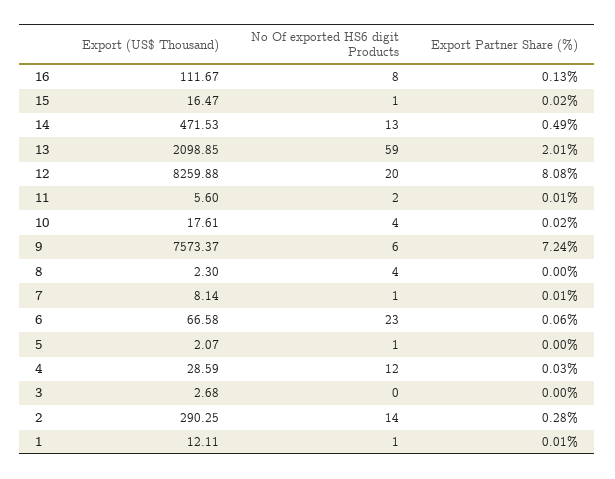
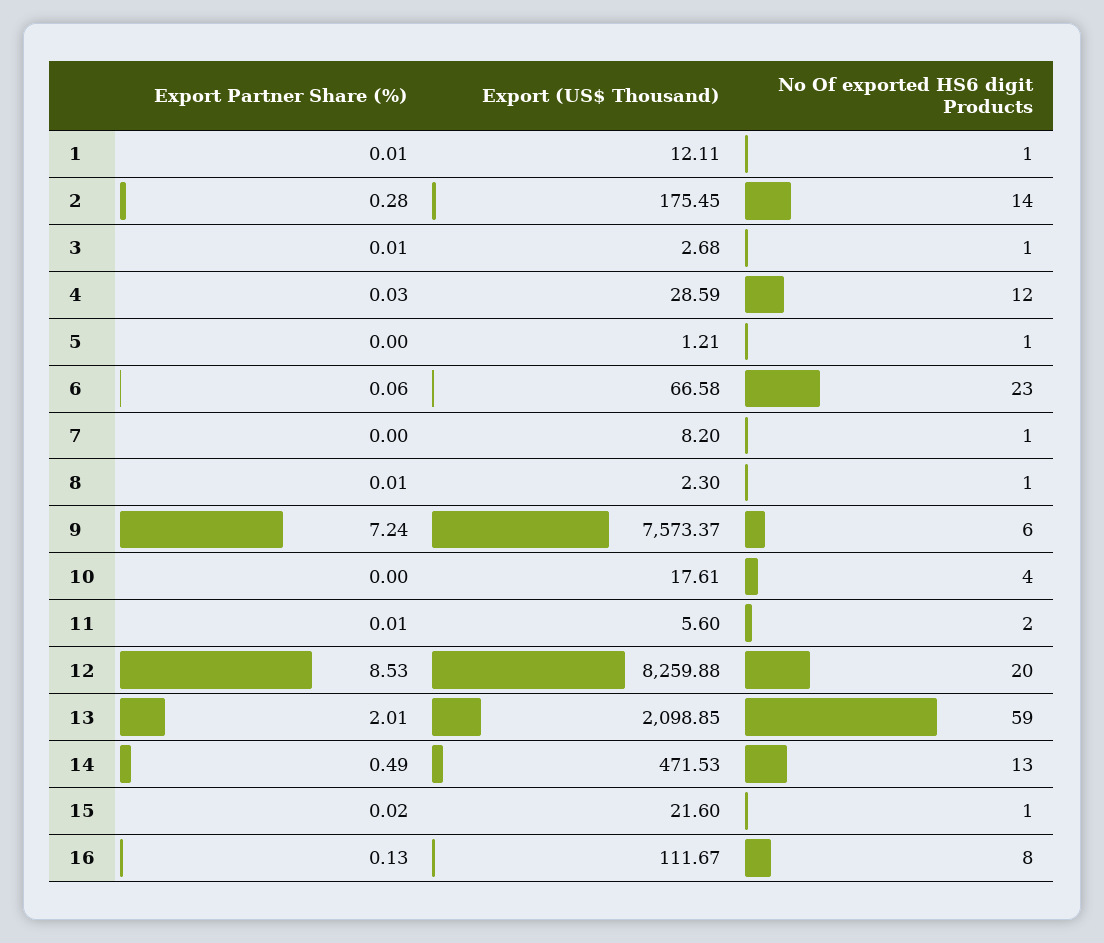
  {
    "Export (US$ Thousand)": {
      "16": 111.67,
-     "15": 16.47,
+     "15": 21.6,
      "14": 471.53,
      "13": 2098.85,
      "12": 8259.88,
      "11": 5.6,
      "10": 17.61,
      "9": 7573.37,
      "8": 2.3,
-     "7": 8.14,
+     "7": 8.2,
      "6": 66.58,
-     "5": 2.07,
+     "5": 1.21,
      "4": 28.59,
      "3": 2.68,
-     "2": 290.25,
+     "2": 175.45,
      "1": 12.11
    },
    "No Of exported HS6 digit Products": {
      "16": 8,
      "15": 1,
      "14": 13,
      "13": 59,
      "12": 20,
      "11": 2,
      "10": 4,
      "9": 6,
-     "8": 4,
+     "8": 1,
      "7": 1,
      "6": 23,
      "5": 1,
      "4": 12,
-     "3": 0,
+     "3": 1,
      "2": 14,
      "1": 1
    },
    "Export Partner Share (%)": {
      "16": 0.13,
      "15": 0.02,
      "14": 0.49,
      "13": 2.01,
-     "12": 8.08,
+     "12": 8.53,
      "11": 0.01,
-     "10": 0.02,
+     "10": 0,
      "9": 7.24,
-     "8": 0,
+     "8": 0.01,
-     "7": 0.01,
+     "7": 0,
      "6": 0.06,
      "5": 0,
      "4": 0.03,
-     "3": 0,
+     "3": 0.01,
      "2": 0.28,
      "1": 0.01
    }
  }

